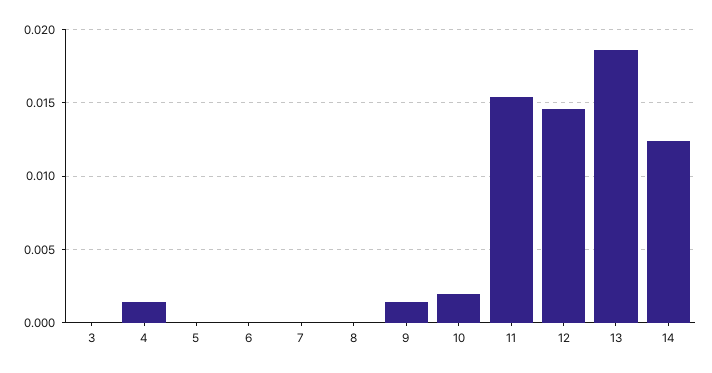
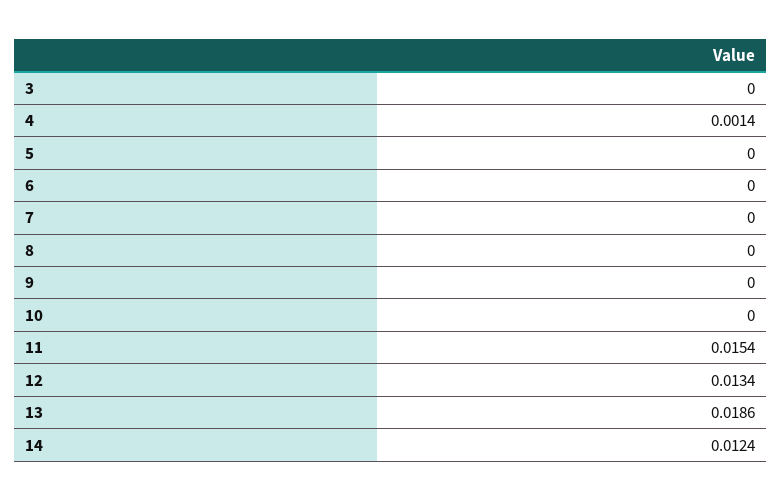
  {
    "3": 0,
    "4": 0.0014,
    "5": 0,
    "6": 0,
    "7": 0,
    "8": 0,
-   "9": 0.0015,
+   "9": 0,
-   "10": 0.002,
+   "10": 0,
    "11": 0.0154,
-   "12": 0.0145,
+   "12": 0.0134,
    "13": 0.0186,
    "14": 0.0124
  }

